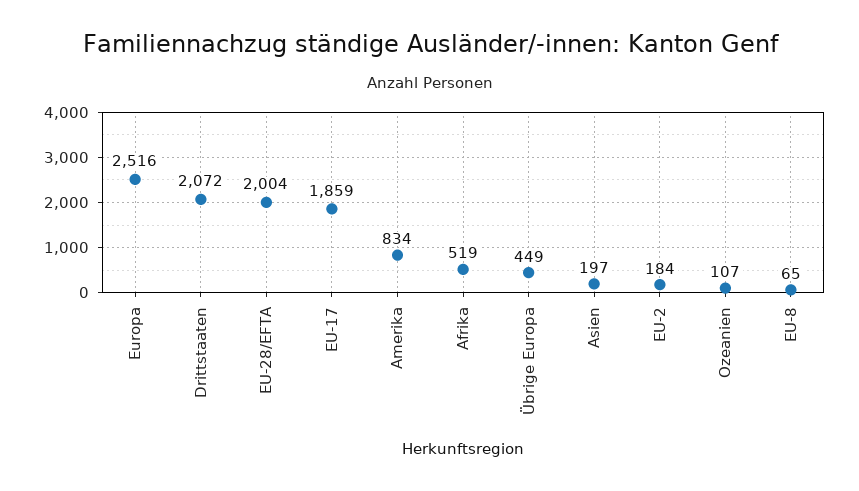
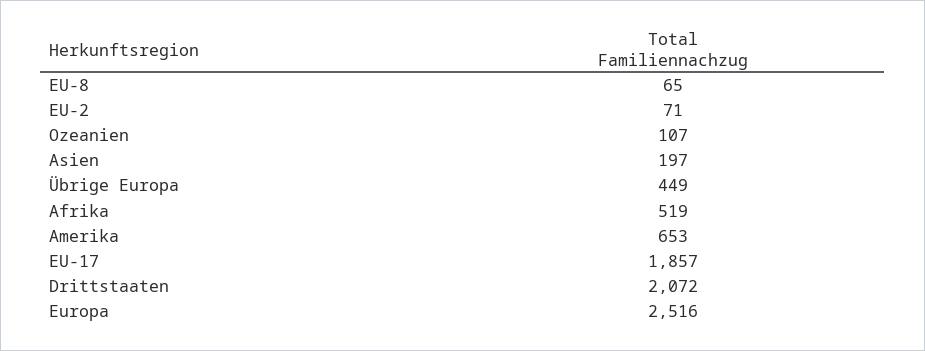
  {
    "Europa": 2516,
    "Drittstaaten": 2072,
-   "EU-28/EFTA": 2004,
-   "EU-17": 1859,
+   "EU-17": 1857,
-   "Amerika": 834,
+   "Amerika": 653,
    "Afrika": 519,
    "Übrige Europa": 449,
    "Asien": 197,
-   "EU-2": 184,
+   "EU-2": 71,
    "Ozeanien": 107,
    "EU-8": 65
  }

